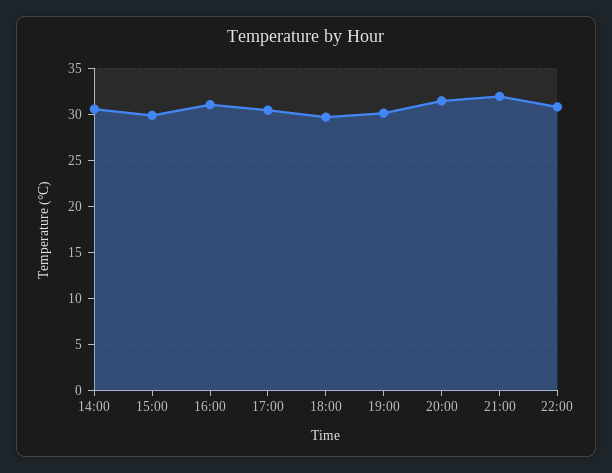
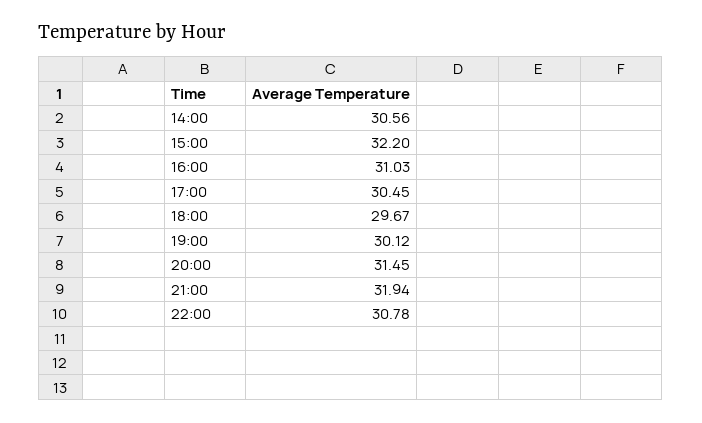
  {
    "14:00": 30.56,
-   "15:00": 30,
+   "15:00": 32.2,
    "16:00": 31.03,
    "17:00": 30.45,
    "18:00": 29.67,
    "19:00": 30.12,
    "20:00": 31.45,
    "21:00": 31.94,
    "22:00": 30.78
  }

